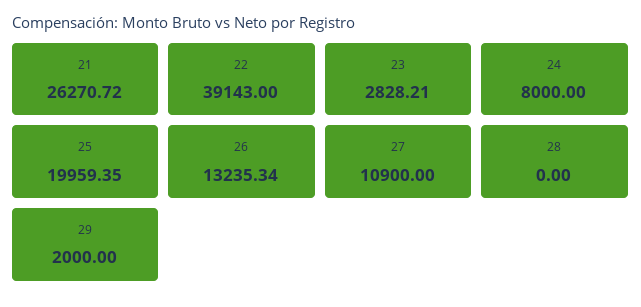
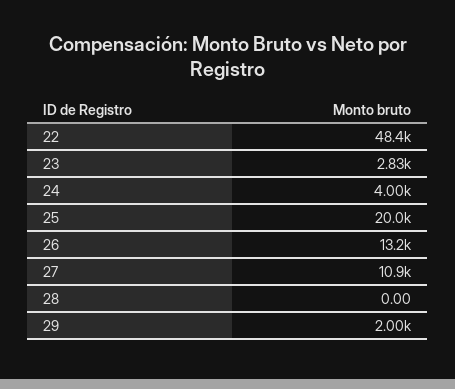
  {
-   "21": 26270.72,
-   "22": 39143,
+   "22": 48400,
    "23": 2828.21,
-   "24": 8000,
+   "24": 4000,
    "25": 19959.35,
    "26": 13235.34,
    "27": 10900,
    "28": 0,
    "29": 2000
  }

